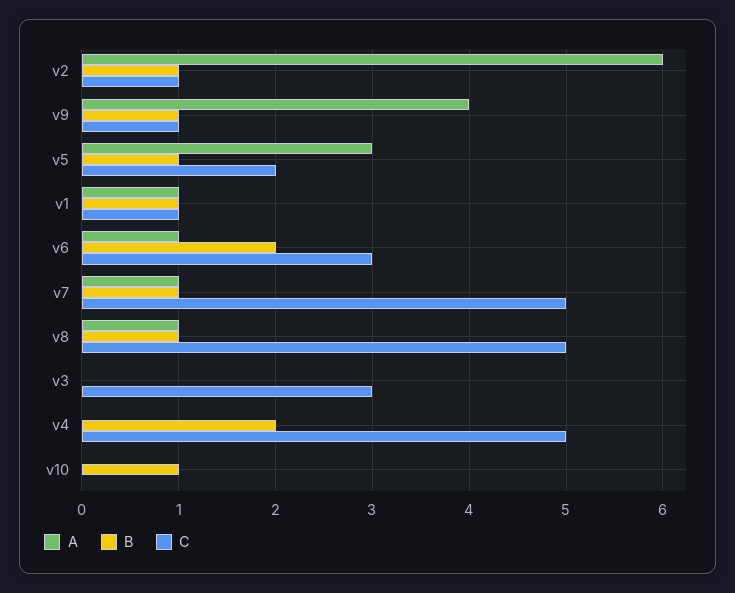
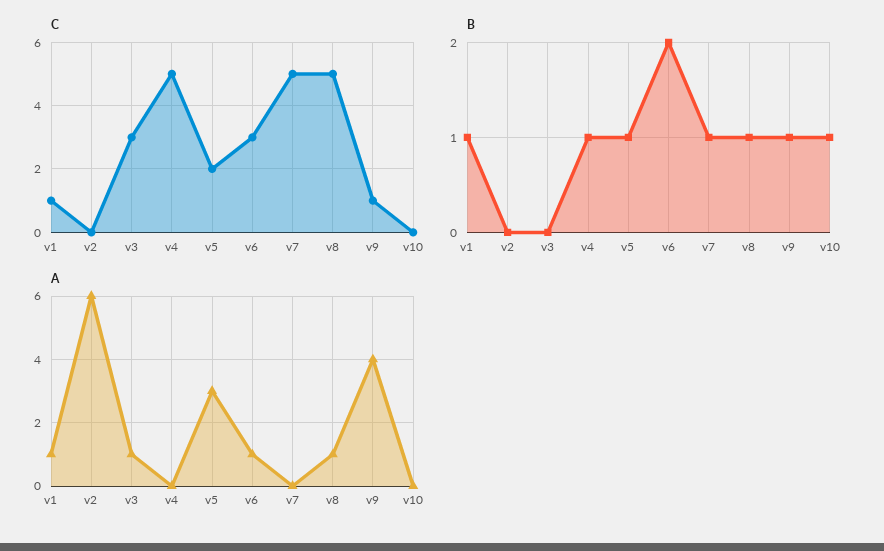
  {
    "A": {
      "v2": 6,
      "v9": 4,
      "v5": 3,
      "v1": 1,
      "v6": 1,
-     "v7": 1,
+     "v7": 0,
      "v8": 1,
-     "v3": 0,
+     "v3": 1,
      "v4": 0,
      "v10": 0
    },
    "B": {
-     "v2": 1,
+     "v2": 0,
      "v9": 1,
      "v5": 1,
      "v1": 1,
      "v6": 2,
      "v7": 1,
      "v8": 1,
      "v3": 0,
-     "v4": 2,
+     "v4": 1,
      "v10": 1
    },
    "C": {
-     "v2": 1,
+     "v2": 0,
      "v9": 1,
      "v5": 2,
      "v1": 1,
      "v6": 3,
      "v7": 5,
      "v8": 5,
      "v3": 3,
      "v4": 5,
      "v10": 0
    }
  }

